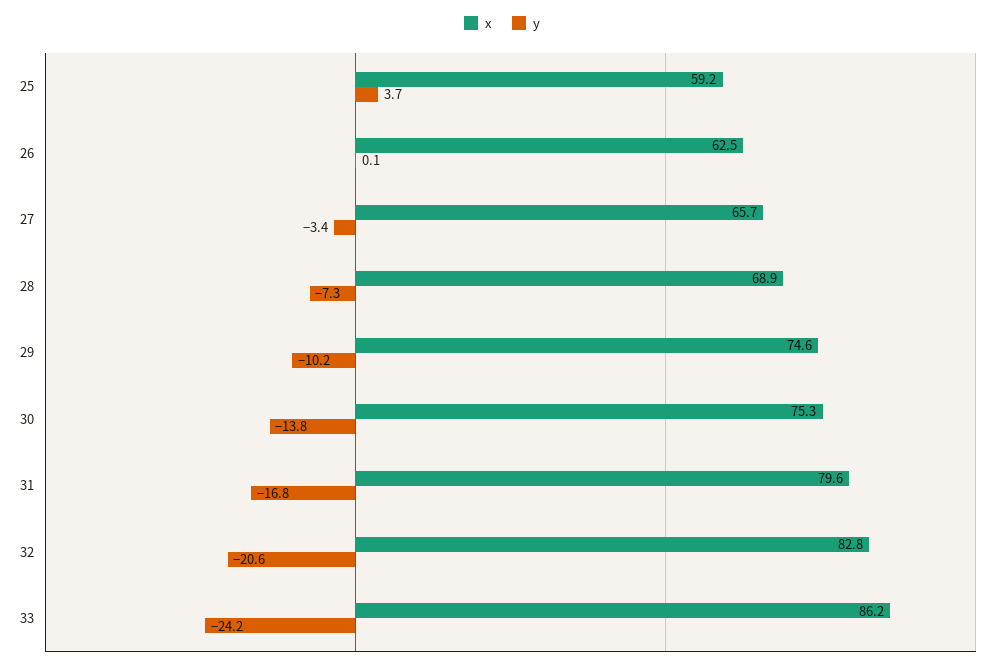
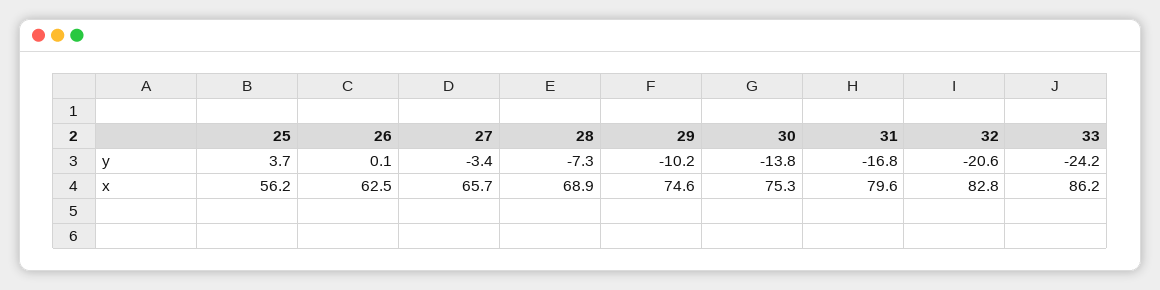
  {
    "x": {
-     "25": 59.2,
+     "25": 56.2,
      "26": 62.5,
      "27": 65.7,
      "28": 68.9,
      "29": 74.6,
      "30": 75.3,
      "31": 79.6,
      "32": 82.8,
      "33": 86.2
    },
    "y": {
      "25": 3.7,
      "26": 0.1,
      "27": -3.4,
      "28": -7.3,
      "29": -10.2,
      "30": -13.8,
      "31": -16.8,
      "32": -20.6,
      "33": -24.2
    }
  }

